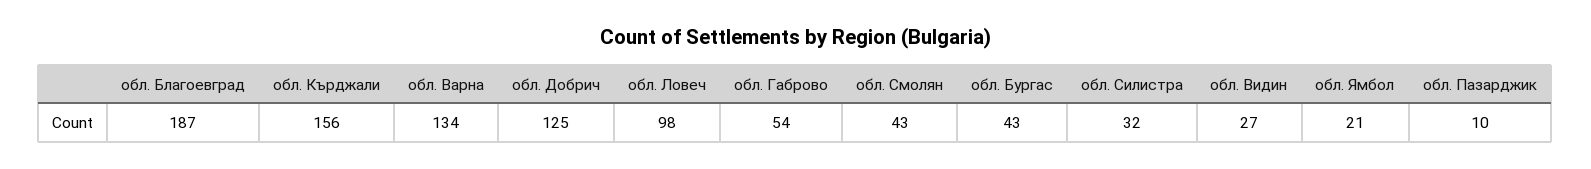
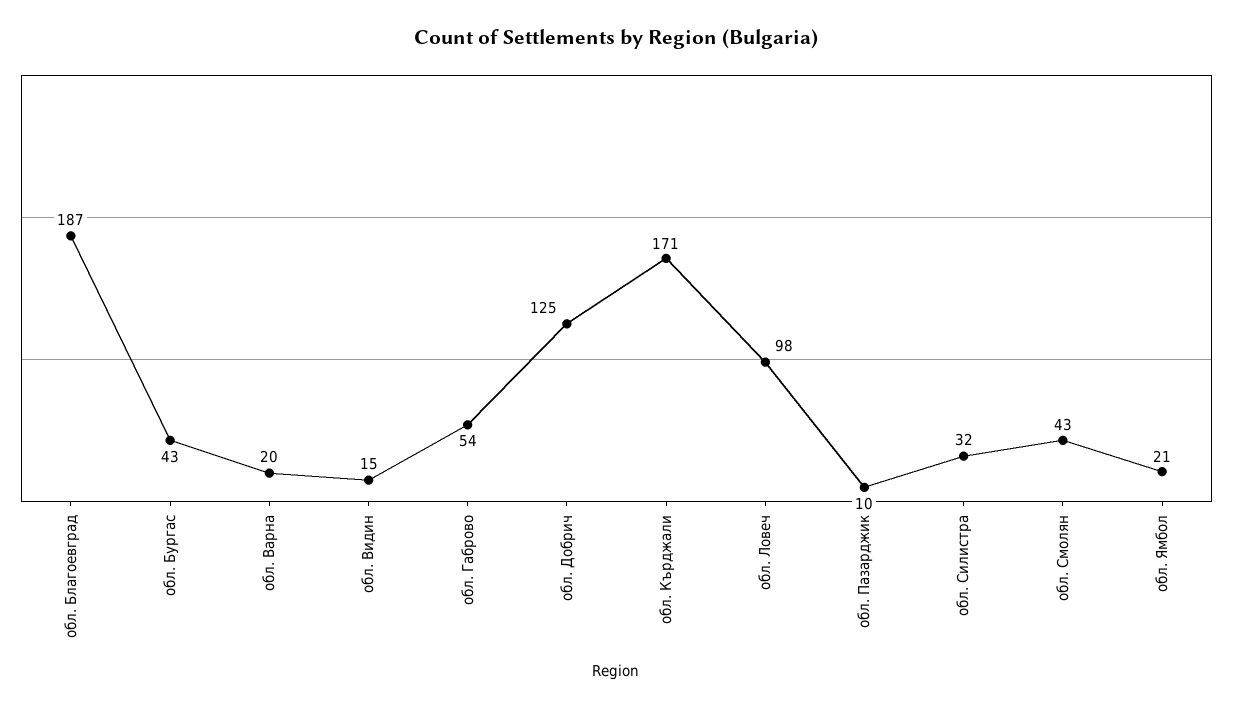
  {
    "обл. Благоевград": 187,
-   "обл. Кърджали": 156,
+   "обл. Кърджали": 171,
-   "обл. Варна": 134,
+   "обл. Варна": 20,
    "обл. Добрич": 125,
    "обл. Ловеч": 98,
    "обл. Габрово": 54,
    "обл. Смолян": 43,
    "обл. Бургас": 43,
    "обл. Силистра": 32,
-   "обл. Видин": 27,
+   "обл. Видин": 15,
    "обл. Ямбол": 21,
    "обл. Пазарджик": 10
  }

